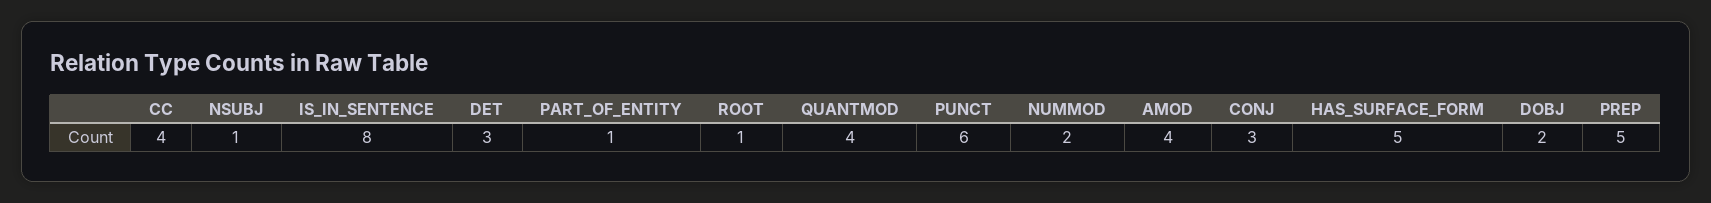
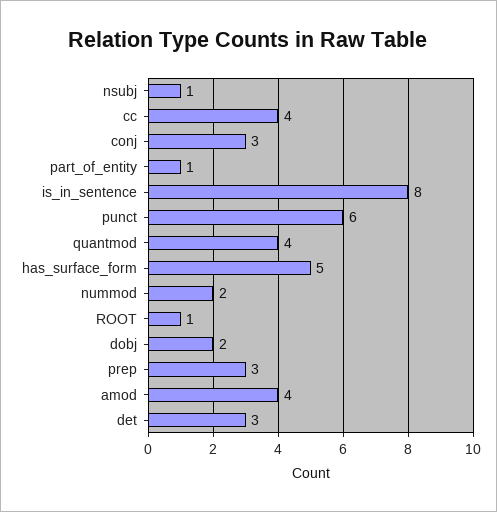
  {
    "CC": 4,
    "NSUBJ": 1,
    "IS_IN_SENTENCE": 8,
    "DET": 3,
    "PART_OF_ENTITY": 1,
    "ROOT": 1,
    "QUANTMOD": 4,
    "PUNCT": 6,
    "NUMMOD": 2,
    "AMOD": 4,
    "CONJ": 3,
    "HAS_SURFACE_FORM": 5,
    "DOBJ": 2,
-   "PREP": 5
+   "PREP": 3
  }

